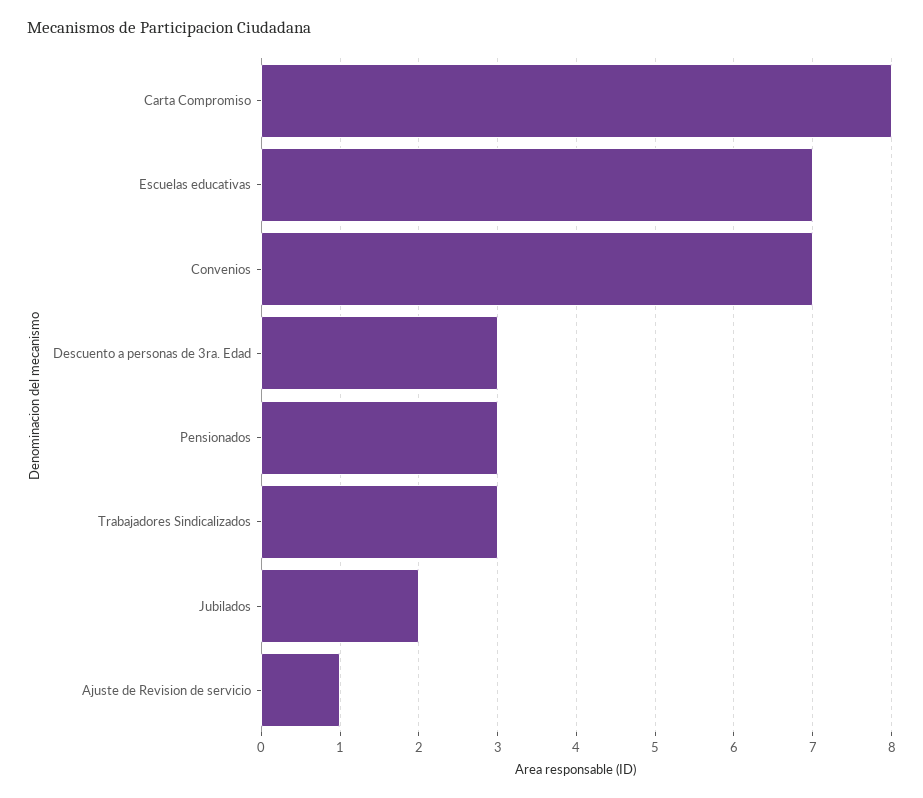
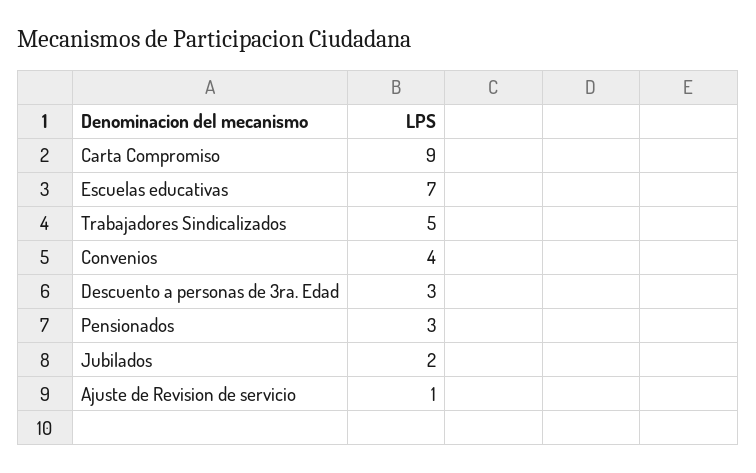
  {
-   "Carta Compromiso": 8,
+   "Carta Compromiso": 9,
    "Escuelas educativas": 7,
-   "Convenios": 7,
+   "Convenios": 4,
    "Descuento a personas de 3ra. Edad": 3,
    "Pensionados": 3,
-   "Trabajadores Sindicalizados": 3,
+   "Trabajadores Sindicalizados": 5,
    "Jubilados": 2,
    "Ajuste de Revision de servicio": 1
  }

